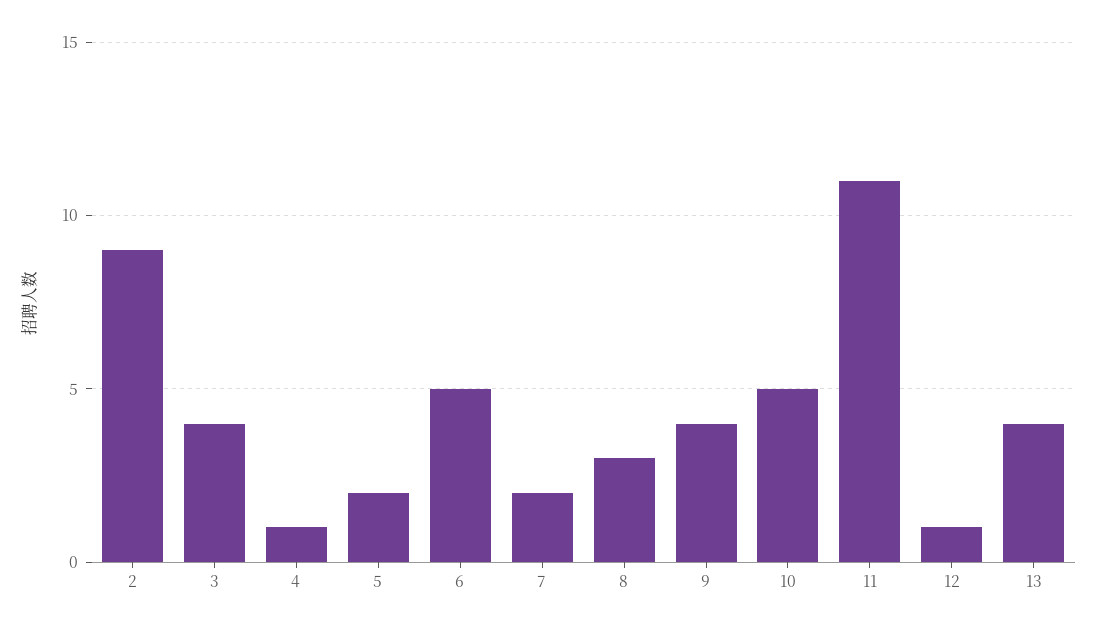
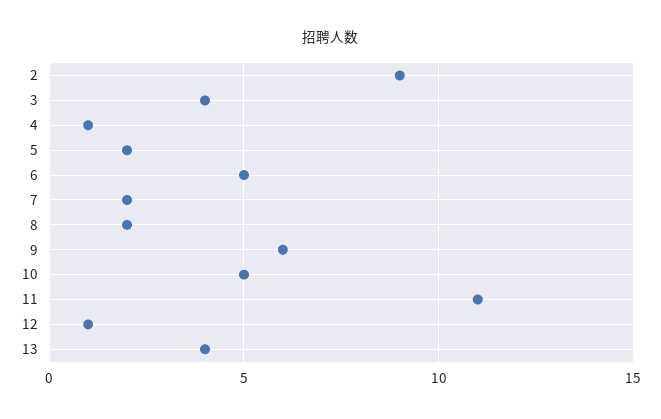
  {
    "2": 9,
    "3": 4,
    "4": 1,
    "5": 2,
    "6": 5,
    "7": 2,
-   "8": 3,
+   "8": 2,
-   "9": 4,
+   "9": 6,
    "10": 5,
    "11": 11,
    "12": 1,
    "13": 4
  }

